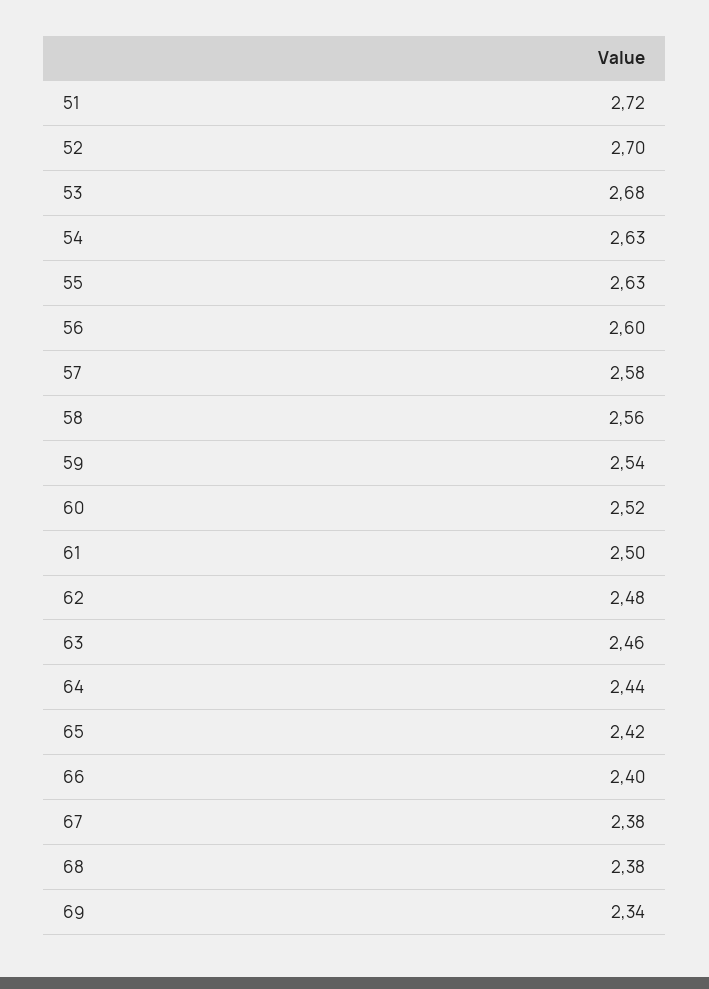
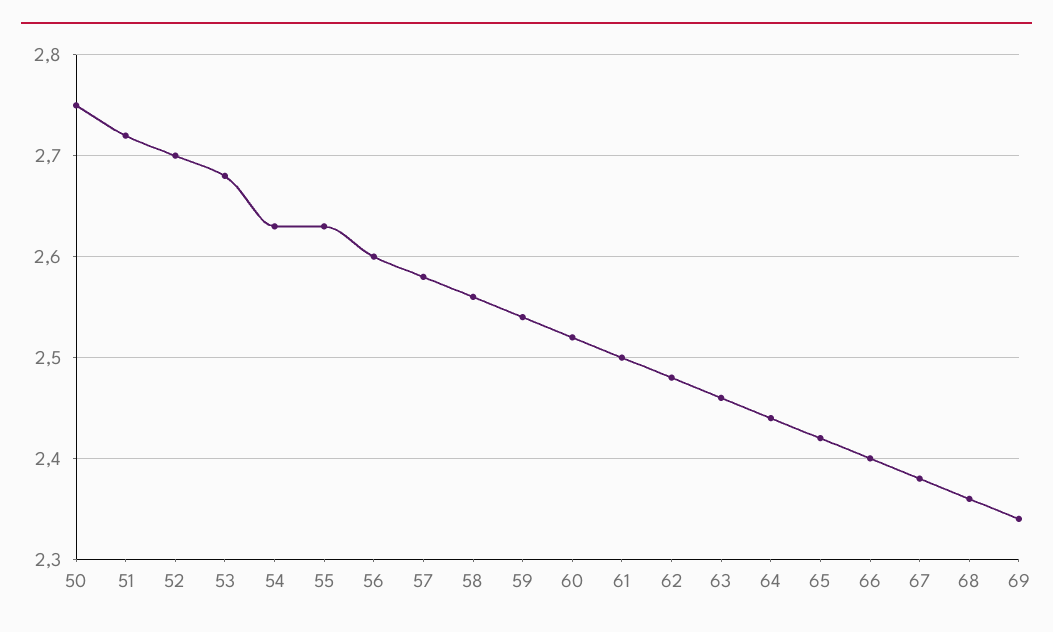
  {
    "51": 2.72,
    "52": 2.7,
    "53": 2.68,
    "54": 2.63,
    "55": 2.63,
    "56": 2.6,
    "57": 2.58,
    "58": 2.56,
    "59": 2.54,
    "60": 2.52,
    "61": 2.5,
    "62": 2.48,
    "63": 2.46,
    "64": 2.44,
    "65": 2.42,
    "66": 2.4,
    "67": 2.38,
-   "68": 2.38,
+   "68": 2.36,
-   "69": 2.34
+   "69": 2.34,
+   "50": 2.75
  }

